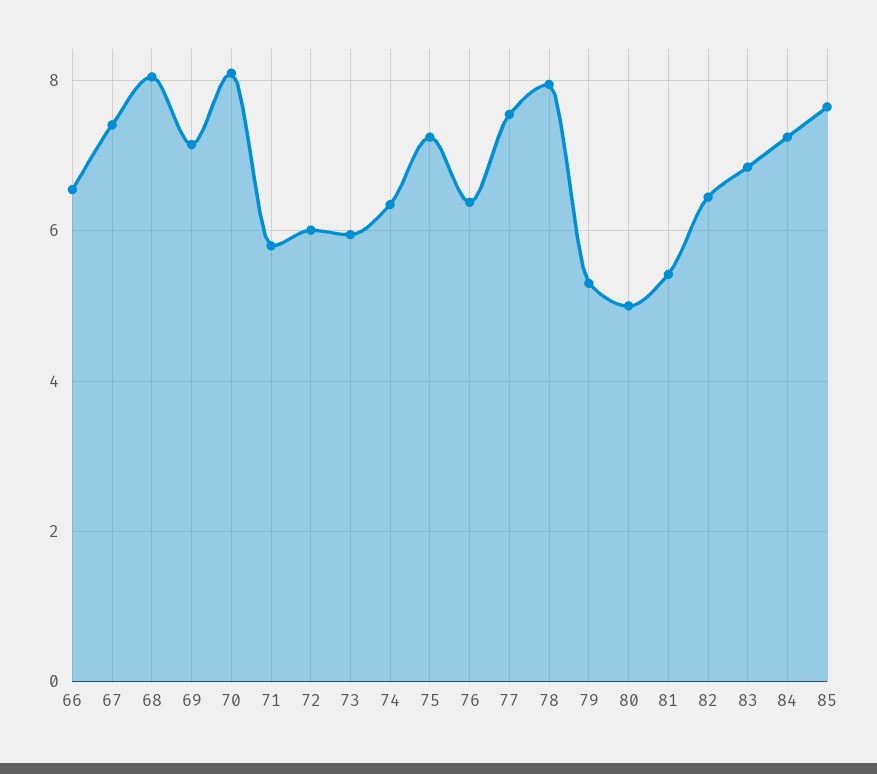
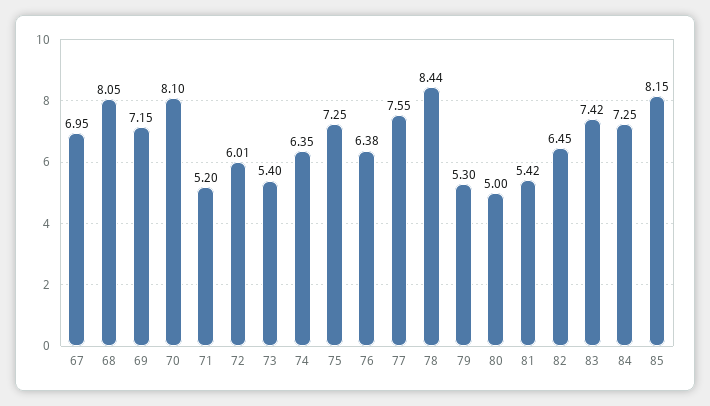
  {
-   "66": 6.6,
-   "67": 7.4,
+   "67": 6.95,
    "68": 8.05,
    "69": 7.15,
    "70": 8.1,
-   "71": 5.8,
+   "71": 5.2,
    "72": 6.01,
-   "73": 6,
+   "73": 5.4,
    "74": 6.35,
    "75": 7.25,
    "76": 6.38,
    "77": 7.55,
-   "78": 8,
+   "78": 8.44,
    "79": 5.3,
    "80": 5,
    "81": 5.42,
    "82": 6.45,
-   "83": 6.8,
+   "83": 7.42,
    "84": 7.25,
-   "85": 7.6
+   "85": 8.15
  }

